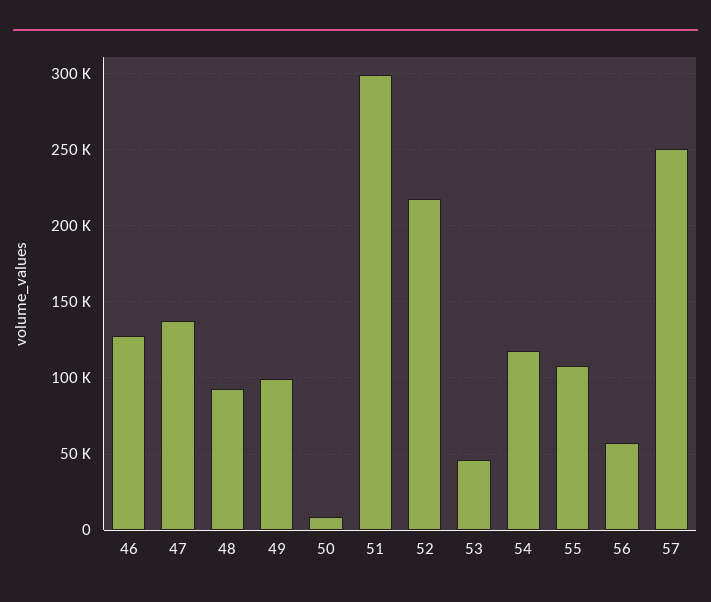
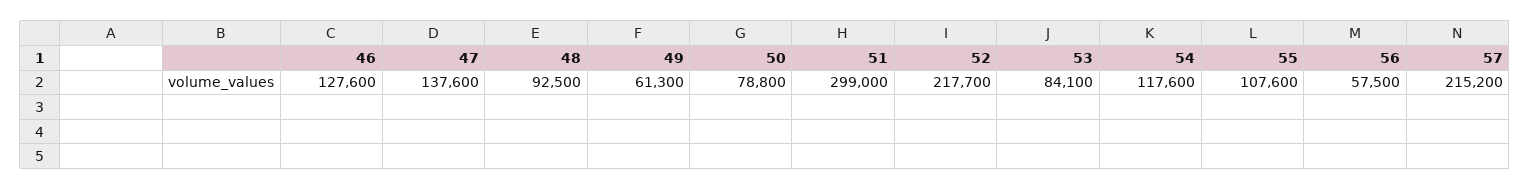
  {
    "46": 127600,
    "47": 137600,
    "48": 92500,
-   "49": 100000,
+   "49": 61300,
-   "50": 10000,
+   "50": 78800,
    "51": 299000,
    "52": 217700,
-   "53": 45000,
+   "53": 84100,
    "54": 117600,
    "55": 107600,
    "56": 57500,
-   "57": 250000
+   "57": 215200
  }

